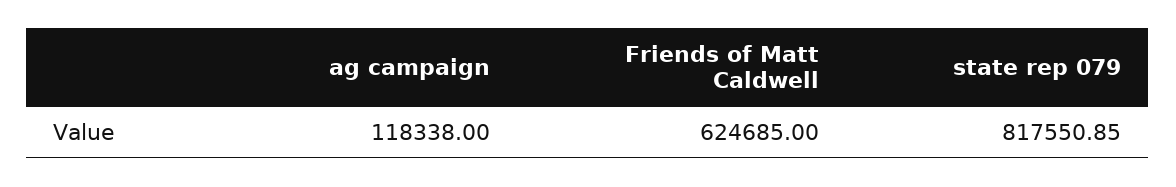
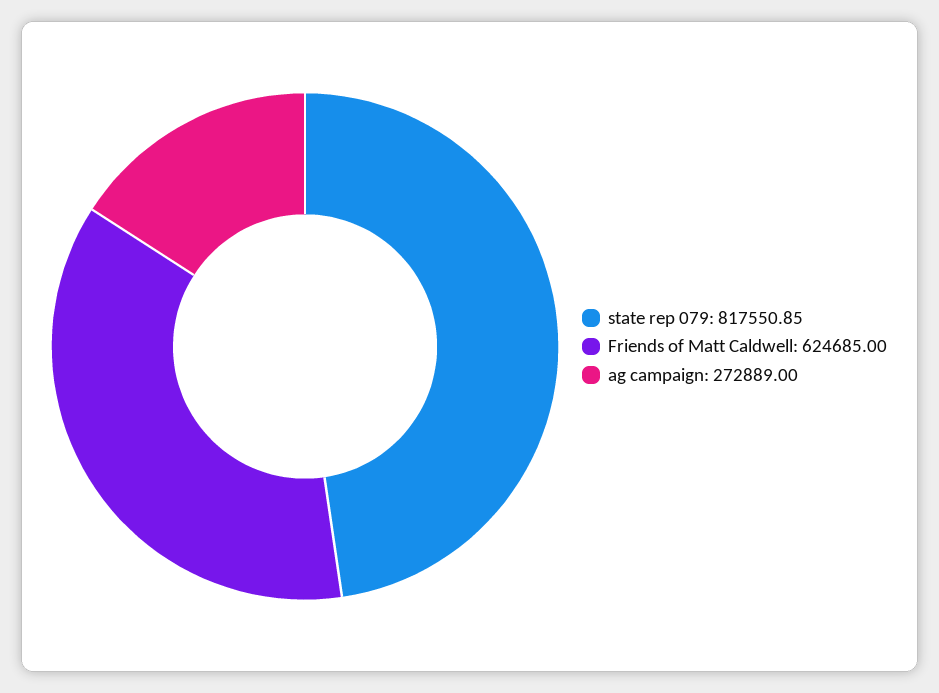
  {
-   "ag campaign": 118338,
+   "ag campaign": 272889,
    "Friends of Matt Caldwell": 624685,
    "state rep 079": 817550.85
  }

